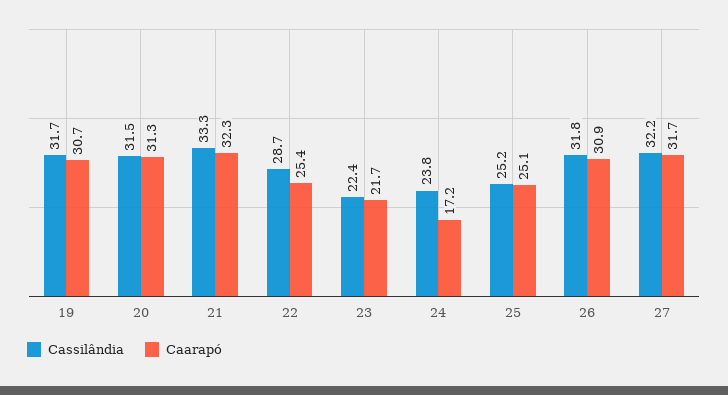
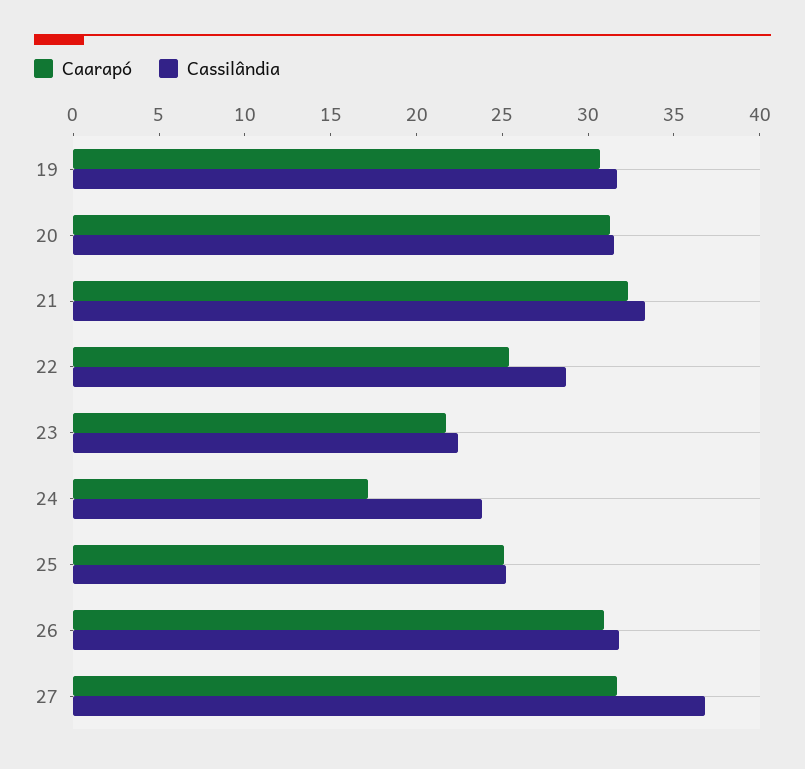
  {
    "Cassilândia": {
      "19": 31.7,
      "20": 31.5,
      "21": 33.3,
      "22": 28.7,
      "23": 22.4,
      "24": 23.8,
      "25": 25.2,
      "26": 31.8,
-     "27": 32.2
+     "27": 37
    },
    "Caarapó": {
      "19": 30.7,
      "20": 31.3,
      "21": 32.3,
      "22": 25.4,
      "23": 21.7,
      "24": 17.2,
      "25": 25.1,
      "26": 30.9,
      "27": 31.7
    }
  }

